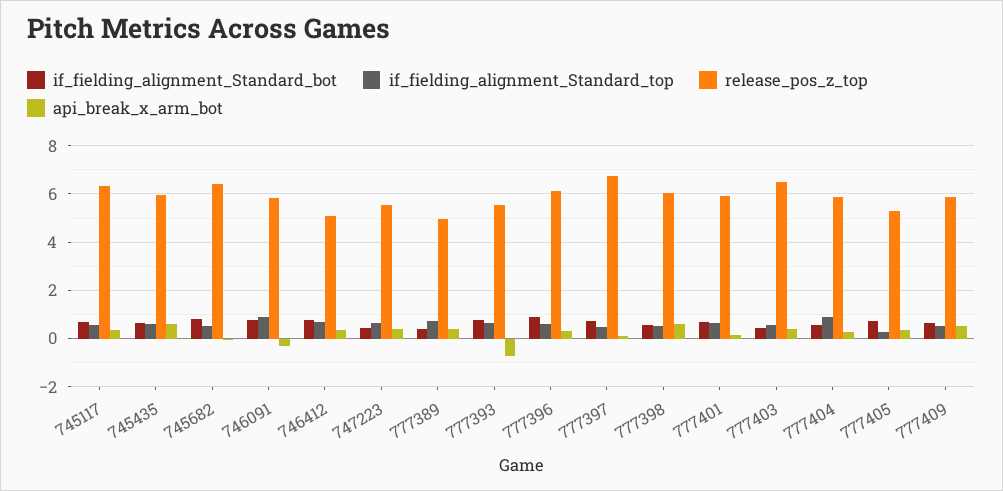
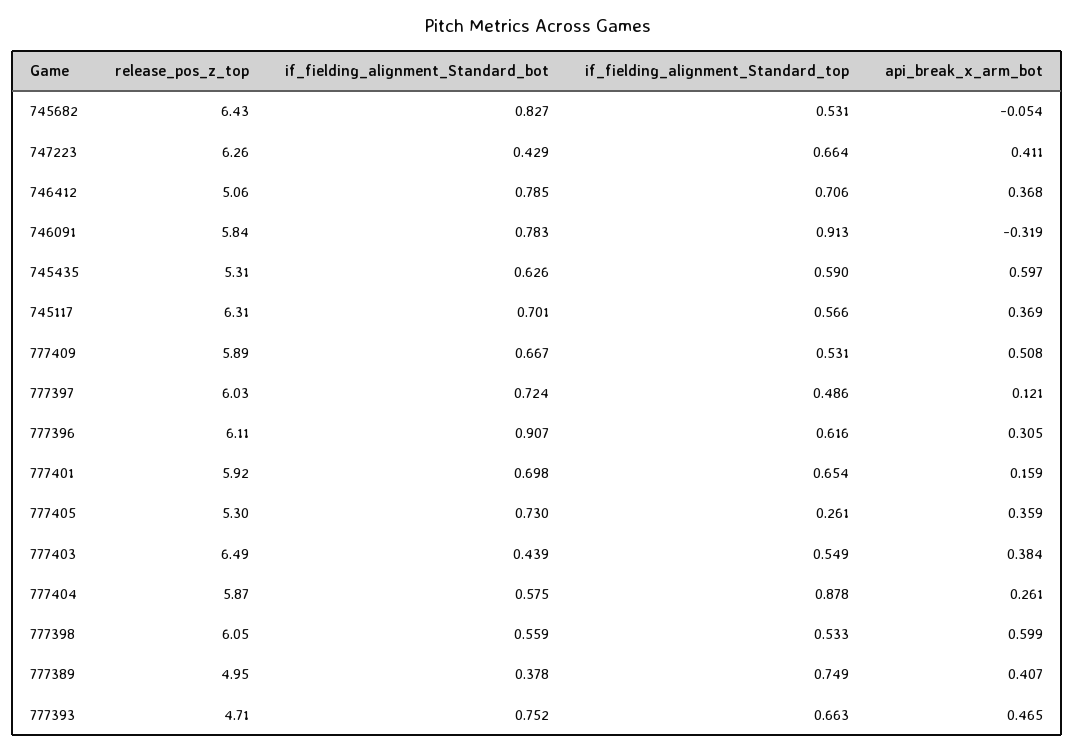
  {
    "if_fielding_alignment_Standard_bot": {
      "745117": 0.701,
      "745435": 0.626,
      "745682": 0.827,
      "746091": 0.783,
      "746412": 0.785,
      "747223": 0.429,
      "777389": 0.378,
      "777393": 0.752,
      "777396": 0.907,
      "777397": 0.724,
      "777398": 0.559,
      "777401": 0.698,
      "777403": 0.439,
      "777404": 0.575,
      "777405": 0.73,
      "777409": 0.667
    },
    "if_fielding_alignment_Standard_top": {
      "745117": 0.566,
      "745435": 0.59,
      "745682": 0.531,
      "746091": 0.913,
      "746412": 0.706,
      "747223": 0.664,
      "777389": 0.749,
      "777393": 0.663,
      "777396": 0.616,
      "777397": 0.486,
      "777398": 0.533,
      "777401": 0.654,
      "777403": 0.549,
      "777404": 0.878,
      "777405": 0.261,
      "777409": 0.531
    },
    "release_pos_z_top": {
      "745117": 6.31,
-     "745435": 6,
+     "745435": 5.31,
      "745682": 6.43,
      "746091": 5.84,
      "746412": 5.06,
-     "747223": 5.5,
+     "747223": 6.26,
      "777389": 4.95,
-     "777393": 5.5,
+     "777393": 4.71,
      "777396": 6.11,
-     "777397": 6.75,
+     "777397": 6.03,
      "777398": 6.05,
      "777401": 5.92,
      "777403": 6.49,
      "777404": 5.87,
      "777405": 5.3,
      "777409": 5.89
    },
    "api_break_x_arm_bot": {
      "745117": 0.369,
      "745435": 0.597,
      "745682": -0.054,
      "746091": -0.319,
      "746412": 0.368,
      "747223": 0.411,
      "777389": 0.407,
-     "777393": -0.75,
+     "777393": 0.465,
      "777396": 0.305,
      "777397": 0.121,
      "777398": 0.599,
      "777401": 0.159,
      "777403": 0.384,
      "777404": 0.261,
      "777405": 0.359,
      "777409": 0.508
    }
  }

